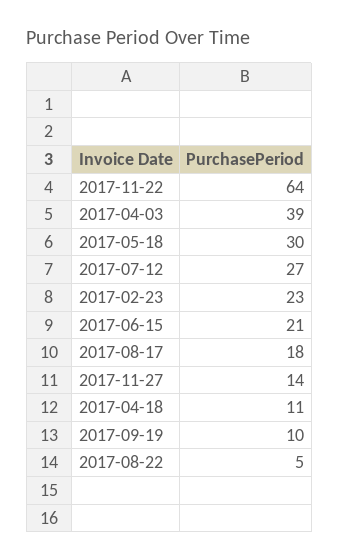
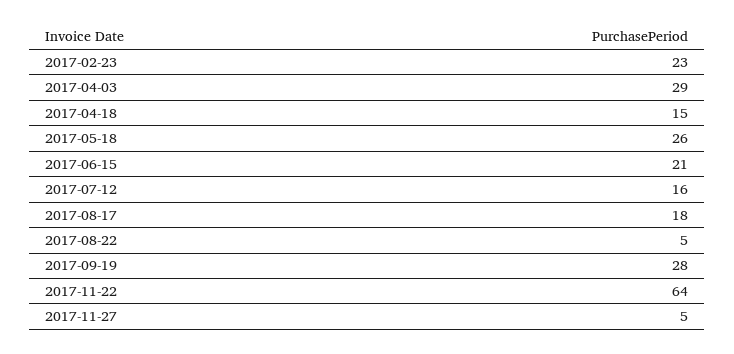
  {
    "2017-11-22": 64,
-   "2017-04-03": 39,
+   "2017-04-03": 29,
-   "2017-05-18": 30,
+   "2017-05-18": 26,
-   "2017-07-12": 27,
+   "2017-07-12": 16,
    "2017-02-23": 23,
    "2017-06-15": 21,
    "2017-08-17": 18,
-   "2017-11-27": 14,
+   "2017-11-27": 5,
-   "2017-04-18": 11,
+   "2017-04-18": 15,
-   "2017-09-19": 10,
+   "2017-09-19": 28,
    "2017-08-22": 5
  }

